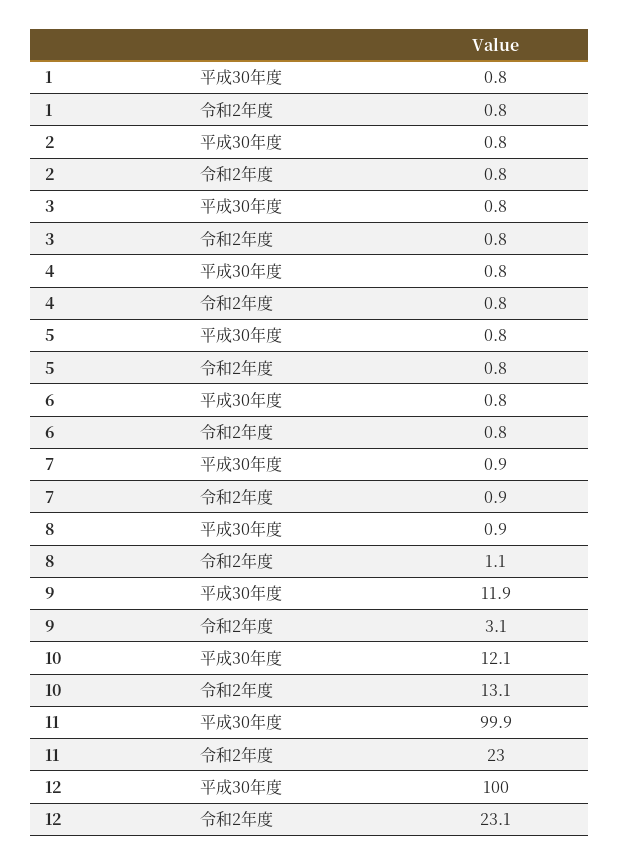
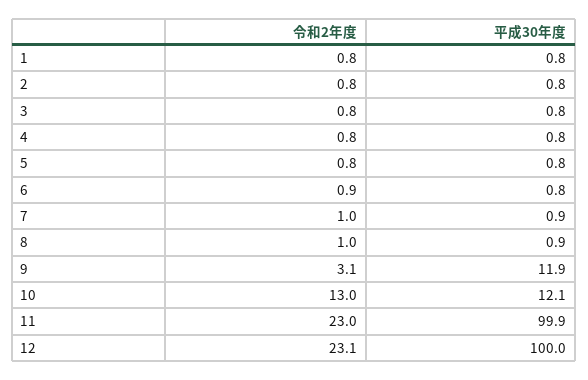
  {
    "1": {
      "平成30年度": 0.8,
      "令和2年度": 0.8
    },
    "2": {
      "平成30年度": 0.8,
      "令和2年度": 0.8
    },
    "3": {
      "平成30年度": 0.8,
      "令和2年度": 0.8
    },
    "4": {
      "平成30年度": 0.8,
      "令和2年度": 0.8
    },
    "5": {
      "平成30年度": 0.8,
      "令和2年度": 0.8
    },
    "6": {
      "平成30年度": 0.8,
-     "令和2年度": 0.8
+     "令和2年度": 0.9
    },
    "7": {
      "平成30年度": 0.9,
-     "令和2年度": 0.9
+     "令和2年度": 1
    },
    "8": {
      "平成30年度": 0.9,
-     "令和2年度": 1.1
+     "令和2年度": 1
    },
    "9": {
      "平成30年度": 11.9,
      "令和2年度": 3.1
    },
    "10": {
      "平成30年度": 12.1,
-     "令和2年度": 13.1
+     "令和2年度": 13
    },
    "11": {
      "平成30年度": 99.9,
      "令和2年度": 23
    },
    "12": {
      "平成30年度": 100,
      "令和2年度": 23.1
    }
  }

